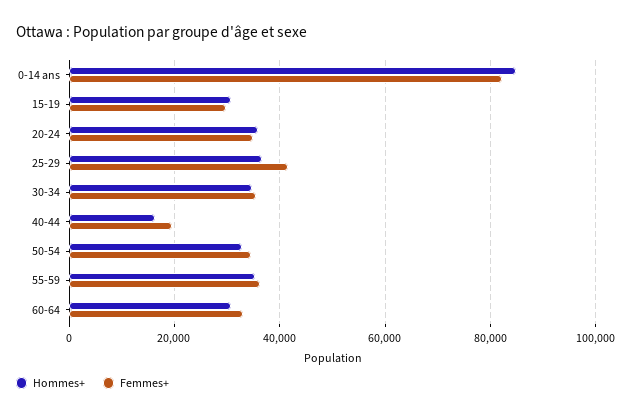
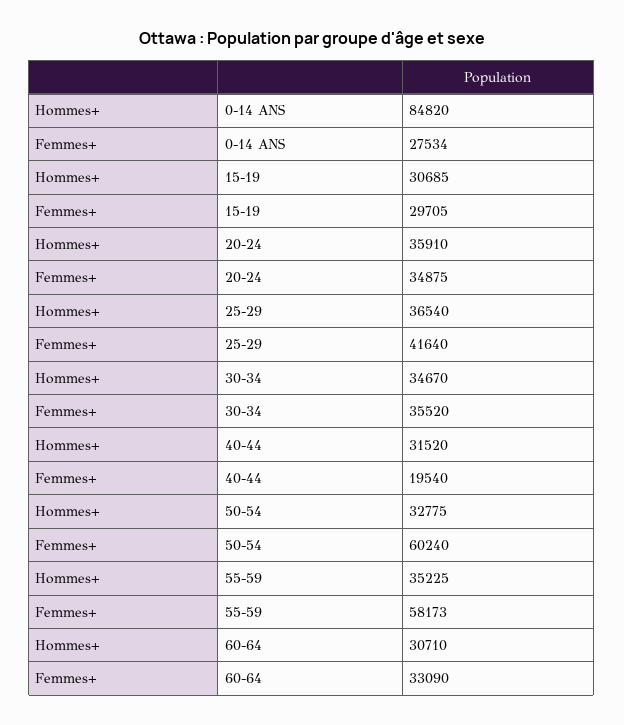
  {
    "Hommes+": {
      "0-14 ans": 84820,
      "15-19": 30685,
      "20-24": 35910,
      "25-29": 36540,
      "30-34": 34670,
-     "40-44": 16000,
+     "40-44": 31520,
      "50-54": 32775,
      "55-59": 35225,
      "60-64": 30710
    },
    "Femmes+": {
-     "0-14 ans": 82000,
+     "0-14 ans": 27534,
      "15-19": 29705,
      "20-24": 34875,
      "25-29": 41640,
      "30-34": 35520,
      "40-44": 19540,
-     "50-54": 34000,
+     "50-54": 60240,
-     "55-59": 36000,
+     "55-59": 58173,
      "60-64": 33090
    }
  }

